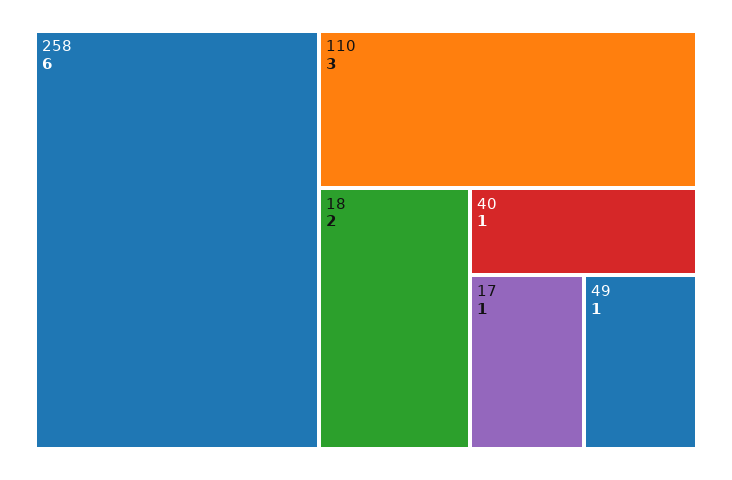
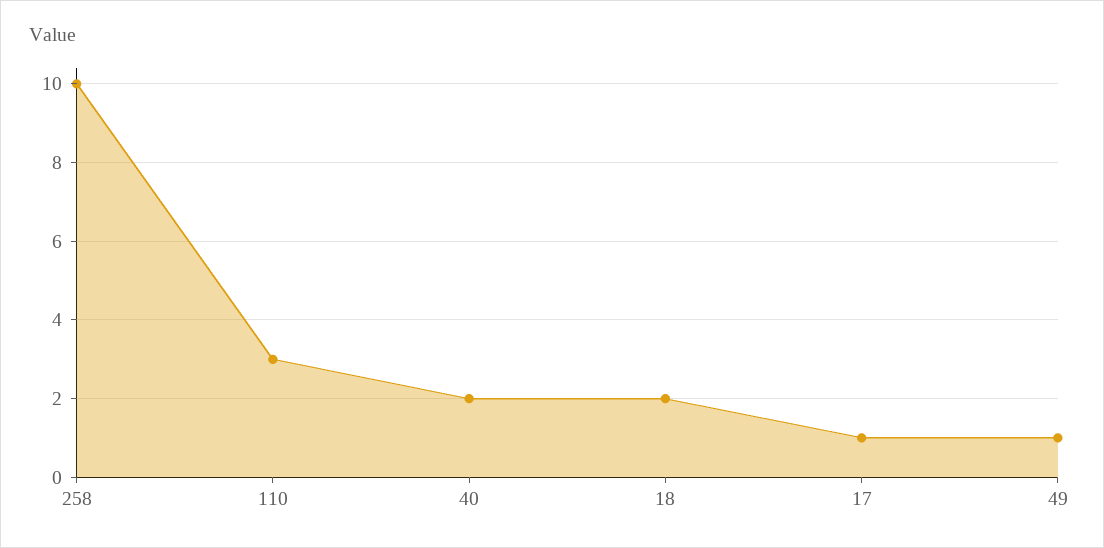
  {
-   "258": 6,
+   "258": 10,
    "110": 3,
    "18": 2,
-   "40": 1,
+   "40": 2,
    "17": 1,
    "49": 1
  }

